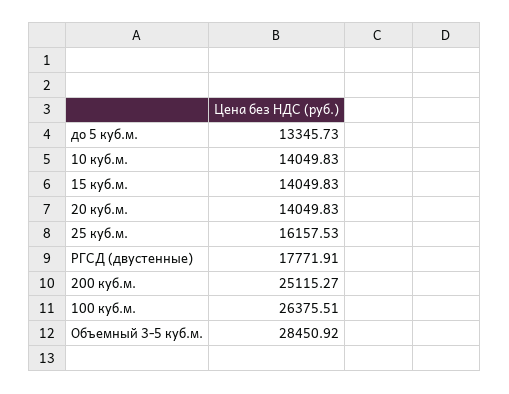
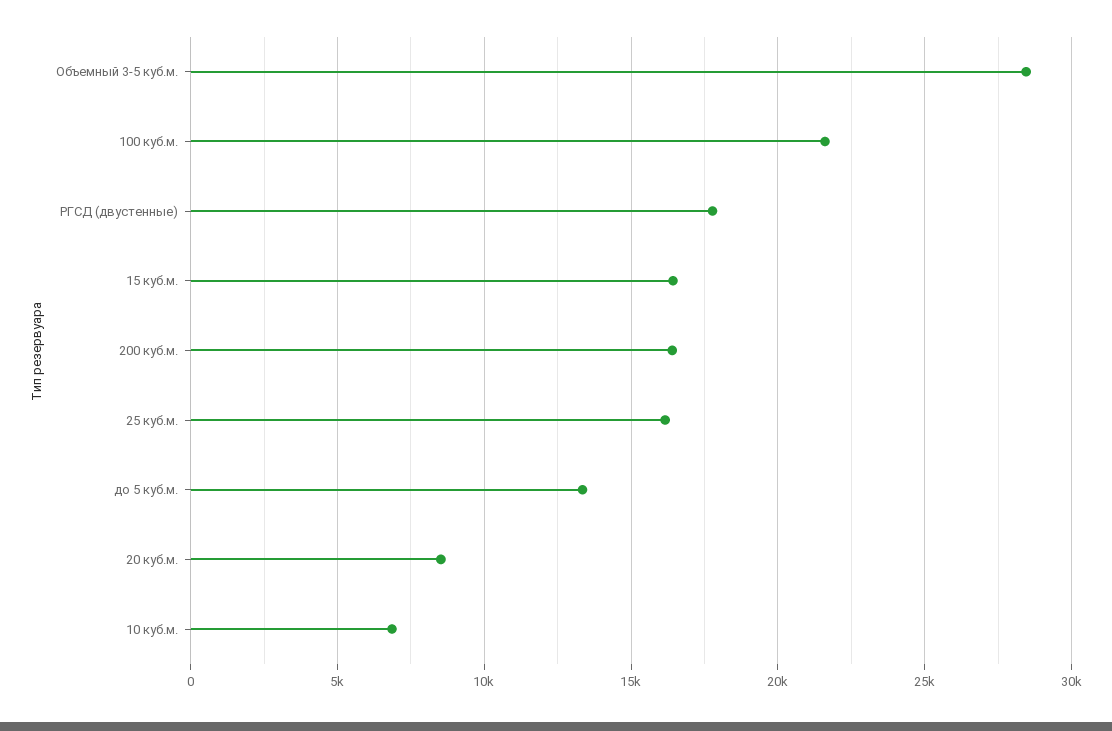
  {
    "до 5 куб.м.": 13345.73,
-   "10 куб.м.": 14049.83,
+   "10 куб.м.": 7000,
-   "15 куб.м.": 14049.83,
+   "15 куб.м.": 16500,
-   "20 куб.м.": 14049.83,
+   "20 куб.м.": 8500,
    "25 куб.м.": 16157.53,
    "РГСД (двустенные)": 17771.91,
-   "200 куб.м.": 25115.27,
+   "200 куб.м.": 16500,
-   "100 куб.м.": 26375.51,
+   "100 куб.м.": 21500,
    "Объемный 3-5 куб.м.": 28450.92
  }

